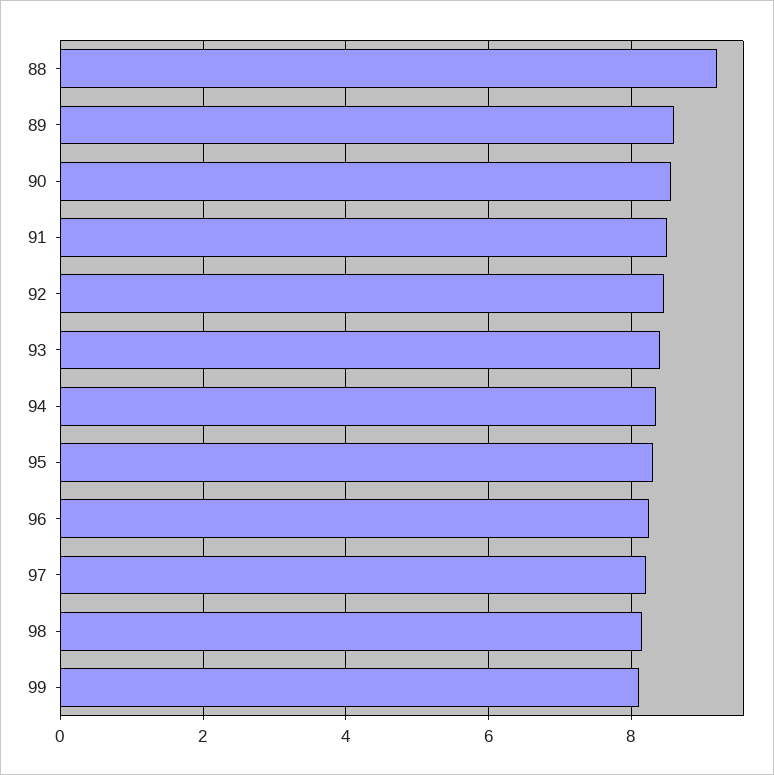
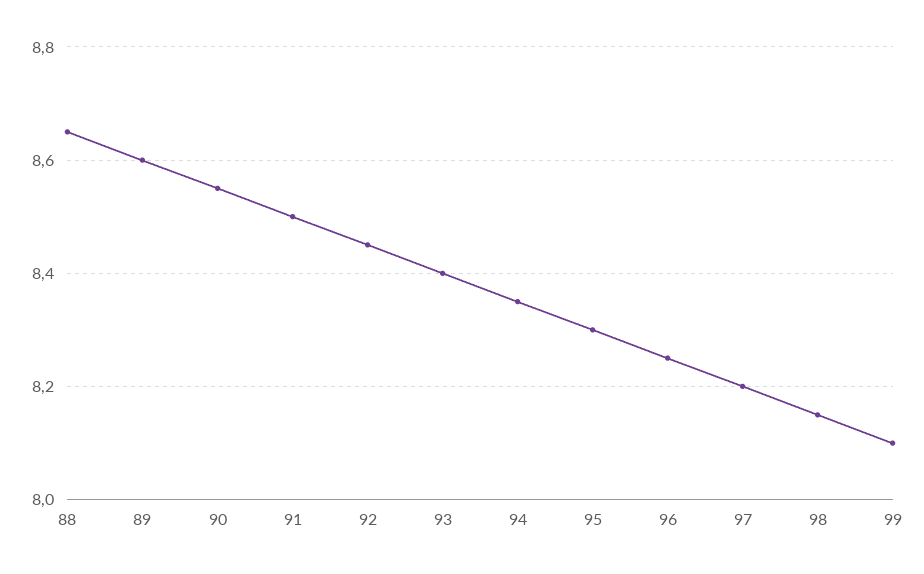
  {
-   "88": 9.2,
+   "88": 8.65,
    "89": 8.6,
    "90": 8.55,
    "91": 8.5,
    "92": 8.45,
    "93": 8.4,
    "94": 8.35,
    "95": 8.3,
    "96": 8.25,
    "97": 8.2,
    "98": 8.15,
    "99": 8.1
  }

